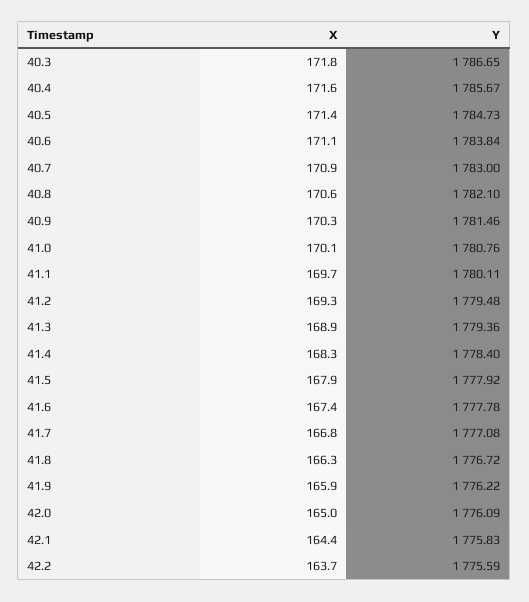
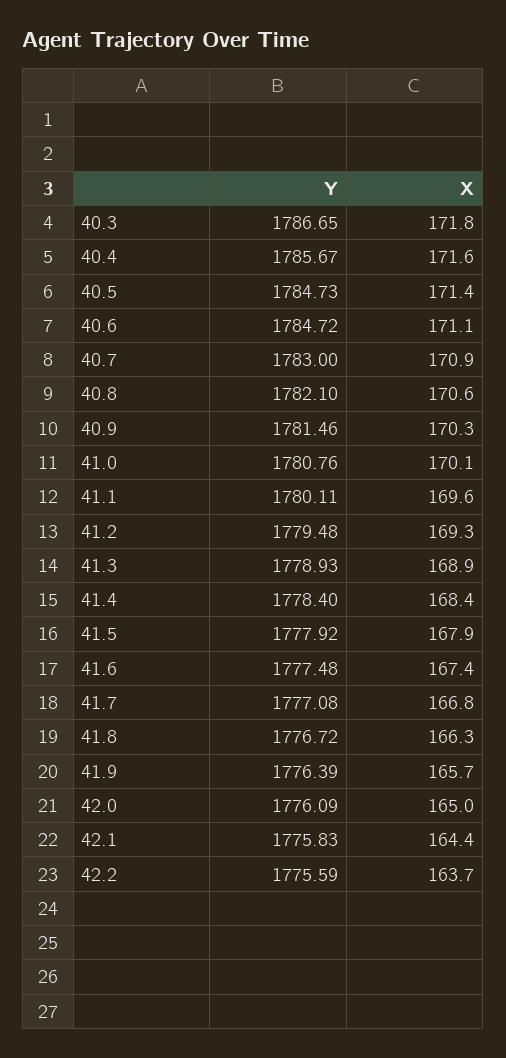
  {
    "X": {
      "40.3": 171.8,
      "40.4": 171.6,
      "40.5": 171.4,
      "40.6": 171.1,
      "40.7": 170.9,
      "40.8": 170.6,
      "40.9": 170.3,
      "41.0": 170.1,
-     "41.1": 169.7,
+     "41.1": 169.6,
      "41.2": 169.3,
      "41.3": 168.9,
-     "41.4": 168.3,
+     "41.4": 168.4,
      "41.5": 167.9,
      "41.6": 167.4,
      "41.7": 166.8,
      "41.8": 166.3,
-     "41.9": 165.9,
+     "41.9": 165.7,
      "42.0": 165,
      "42.1": 164.4,
      "42.2": 163.7
    },
    "Y": {
      "40.3": 1786.65,
      "40.4": 1785.67,
      "40.5": 1784.73,
-     "40.6": 1783.84,
+     "40.6": 1784.72,
      "40.7": 1783,
      "40.8": 1782.1,
      "40.9": 1781.46,
      "41.0": 1780.76,
      "41.1": 1780.11,
      "41.2": 1779.48,
-     "41.3": 1779.36,
+     "41.3": 1778.93,
      "41.4": 1778.4,
      "41.5": 1777.92,
-     "41.6": 1777.78,
+     "41.6": 1777.48,
      "41.7": 1777.08,
      "41.8": 1776.72,
-     "41.9": 1776.22,
+     "41.9": 1776.39,
      "42.0": 1776.09,
      "42.1": 1775.83,
      "42.2": 1775.59
    }
  }

